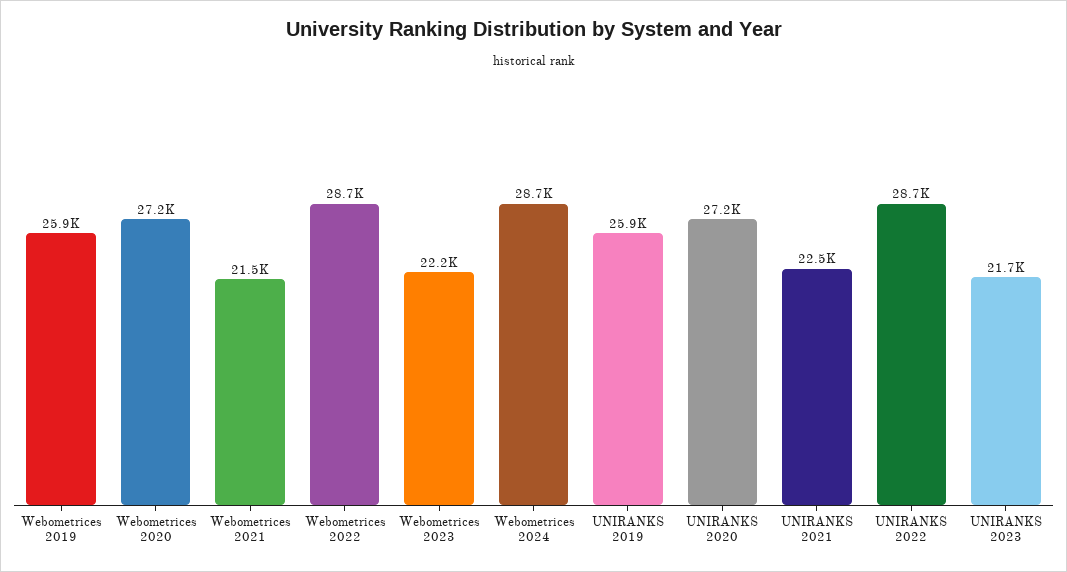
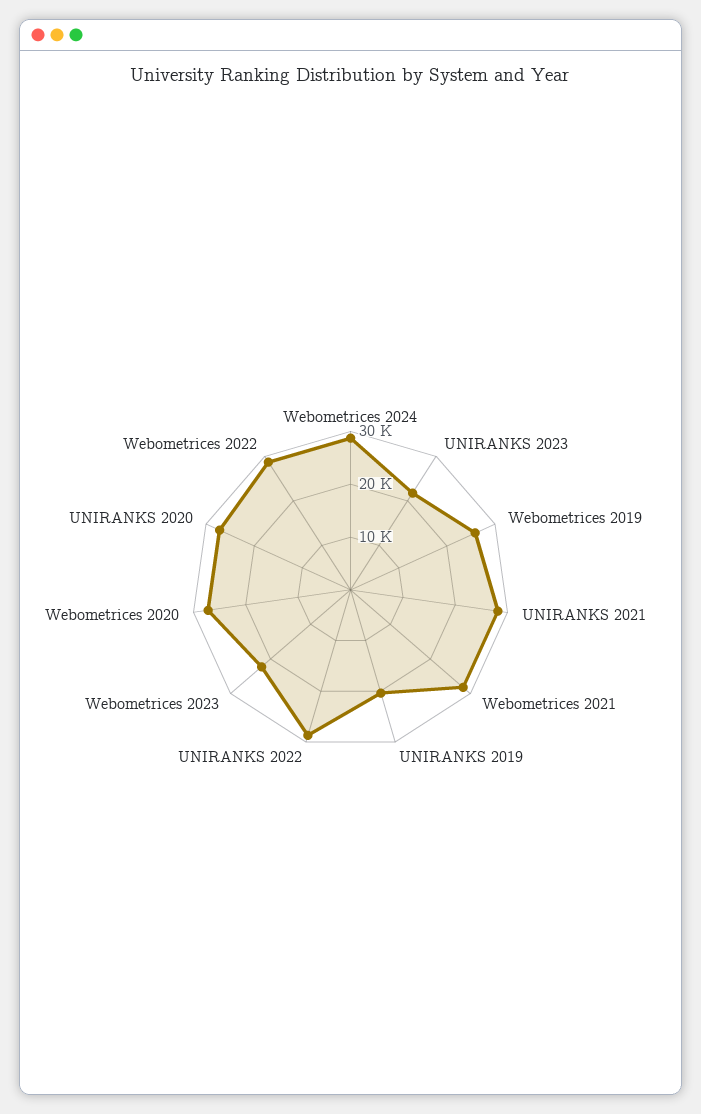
  {
    "Webometrices 2019": 25900,
    "Webometrices 2020": 27200,
-   "Webometrices 2021": 21500,
+   "Webometrices 2021": 28000,
    "Webometrices 2022": 28700,
    "Webometrices 2023": 22200,
    "Webometrices 2024": 28700,
-   "UNIRANKS 2019": 25900,
+   "UNIRANKS 2019": 20000,
    "UNIRANKS 2020": 27200,
-   "UNIRANKS 2021": 22500,
+   "UNIRANKS 2021": 28000,
    "UNIRANKS 2022": 28700,
    "UNIRANKS 2023": 21700
  }

